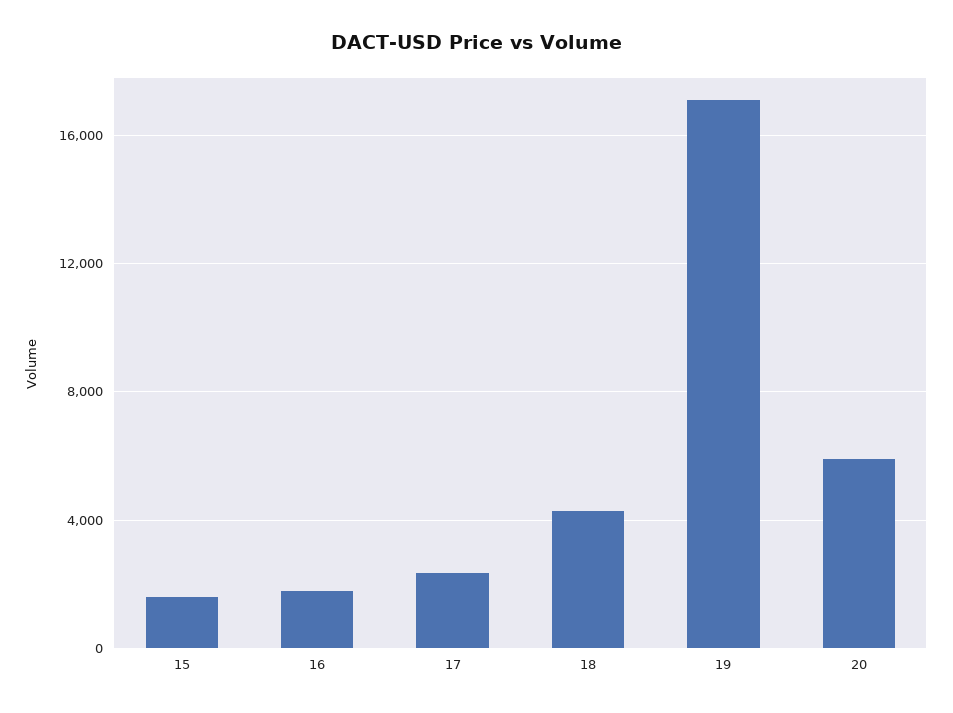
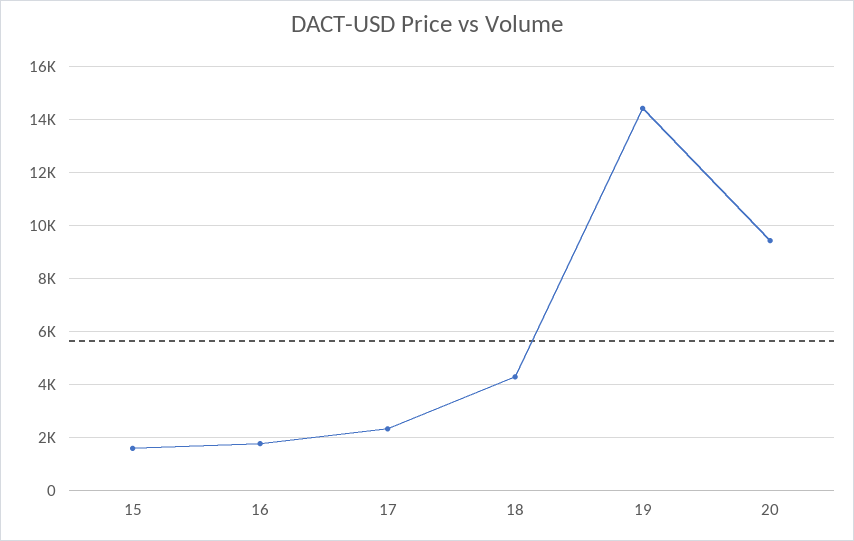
  {
    "15": 1500,
    "16": 1750,
    "17": 2250,
    "18": 4250,
-   "19": 17000,
+   "19": 14500,
-   "20": 6000
+   "20": 9500
  }

